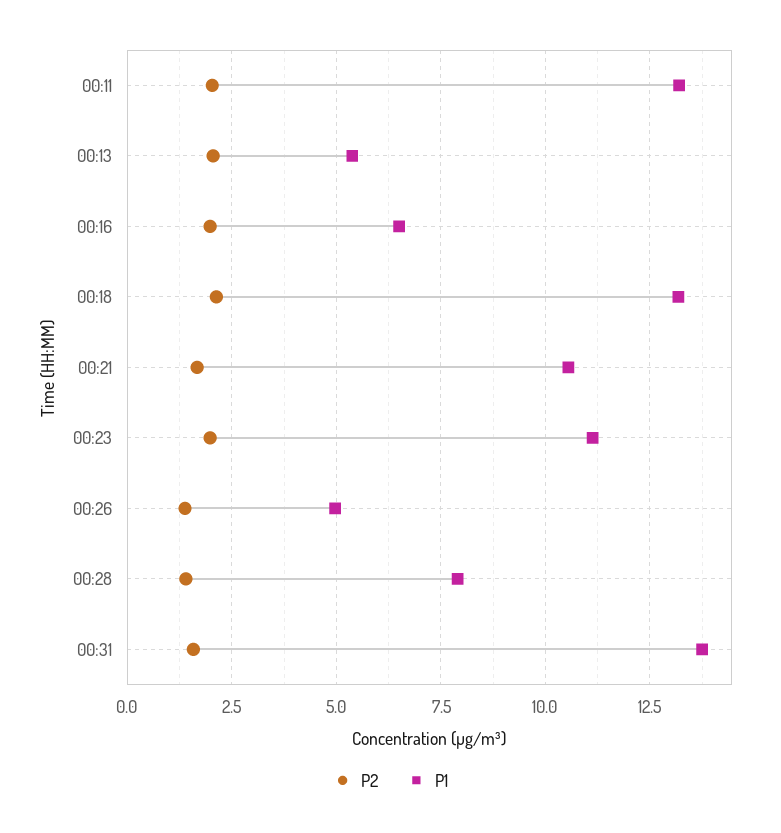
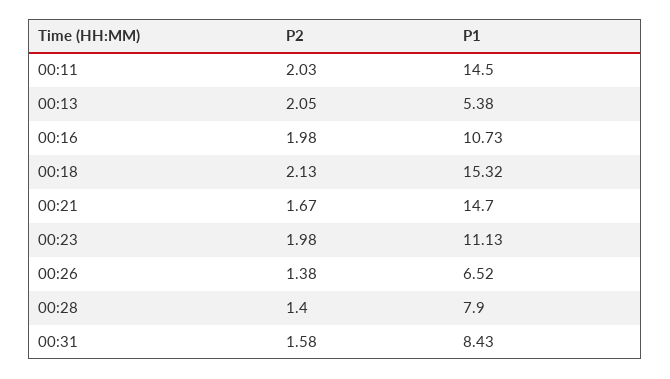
  {
    "P2": {
      "00:11": 2.03,
      "00:13": 2.05,
      "00:16": 1.98,
      "00:18": 2.13,
      "00:21": 1.67,
      "00:23": 1.98,
      "00:26": 1.38,
      "00:28": 1.4,
      "00:31": 1.58
    },
    "P1": {
-     "00:11": 13.25,
+     "00:11": 14.5,
      "00:13": 5.38,
-     "00:16": 6.5,
+     "00:16": 10.73,
-     "00:18": 13.25,
+     "00:18": 15.32,
-     "00:21": 10.5,
+     "00:21": 14.7,
      "00:23": 11.13,
-     "00:26": 5,
+     "00:26": 6.52,
      "00:28": 7.9,
-     "00:31": 13.75
+     "00:31": 8.43
    }
  }

